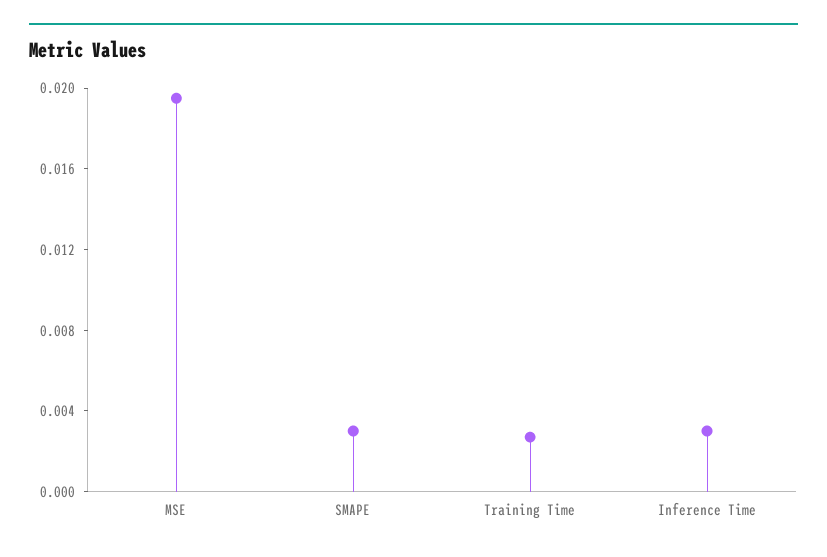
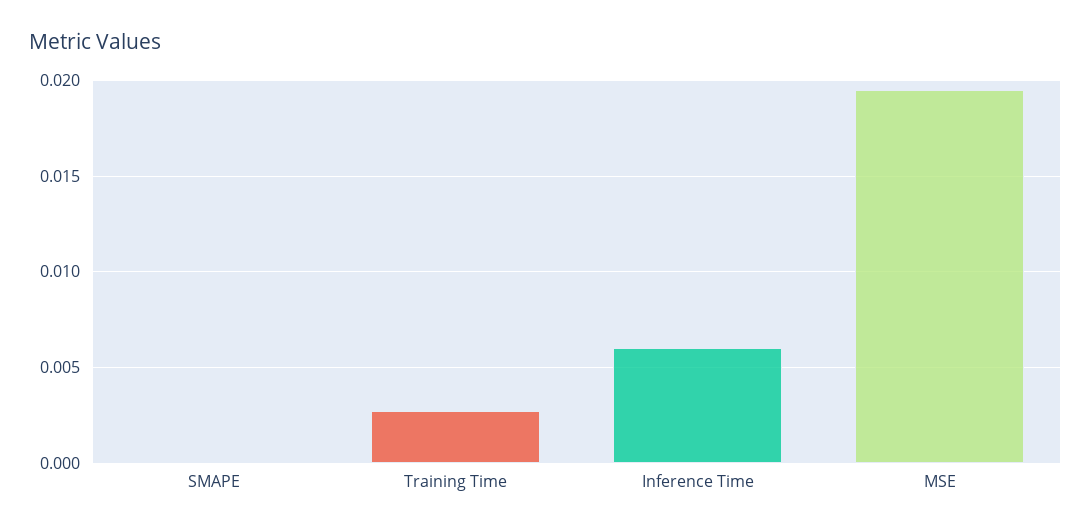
  {
    "MSE": 0.0195,
-   "SMAPE": 0.003,
+   "SMAPE": 0,
    "Training Time": 0.0025,
-   "Inference Time": 0.003
+   "Inference Time": 0.006
  }

